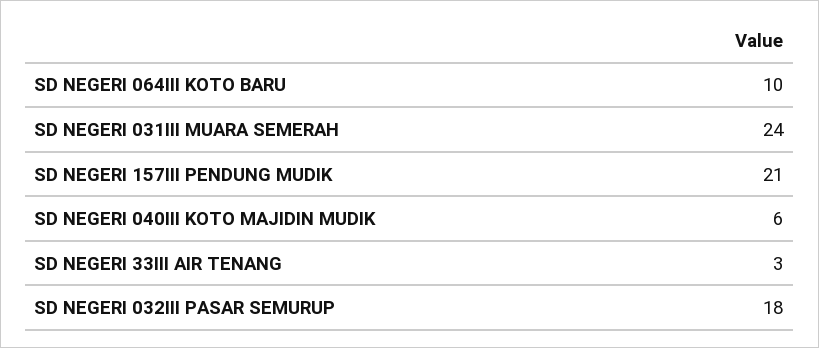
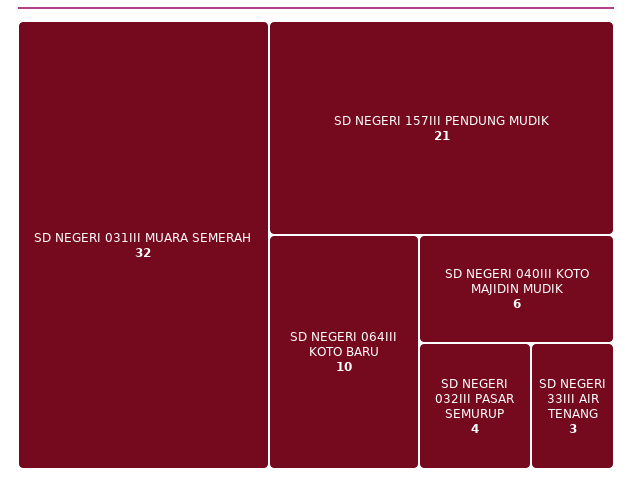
  {
    "SD NEGERI 064III KOTO BARU": 10,
-   "SD NEGERI 031III MUARA SEMERAH": 24,
+   "SD NEGERI 031III MUARA SEMERAH": 32,
    "SD NEGERI 157III PENDUNG MUDIK": 21,
    "SD NEGERI 040III KOTO MAJIDIN MUDIK": 6,
    "SD NEGERI 33III AIR TENANG": 3,
-   "SD NEGERI 032III PASAR SEMURUP": 18
+   "SD NEGERI 032III PASAR SEMURUP": 4
  }

